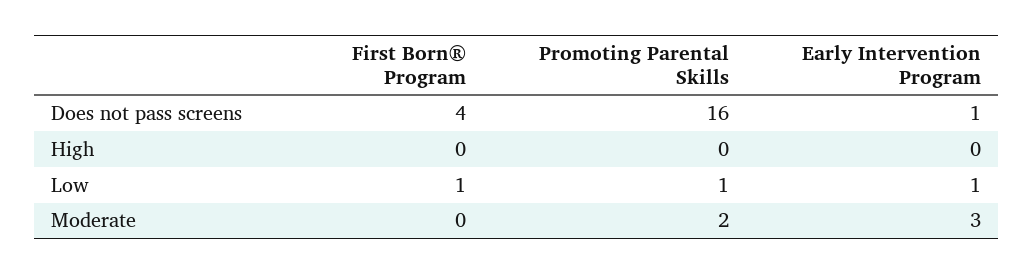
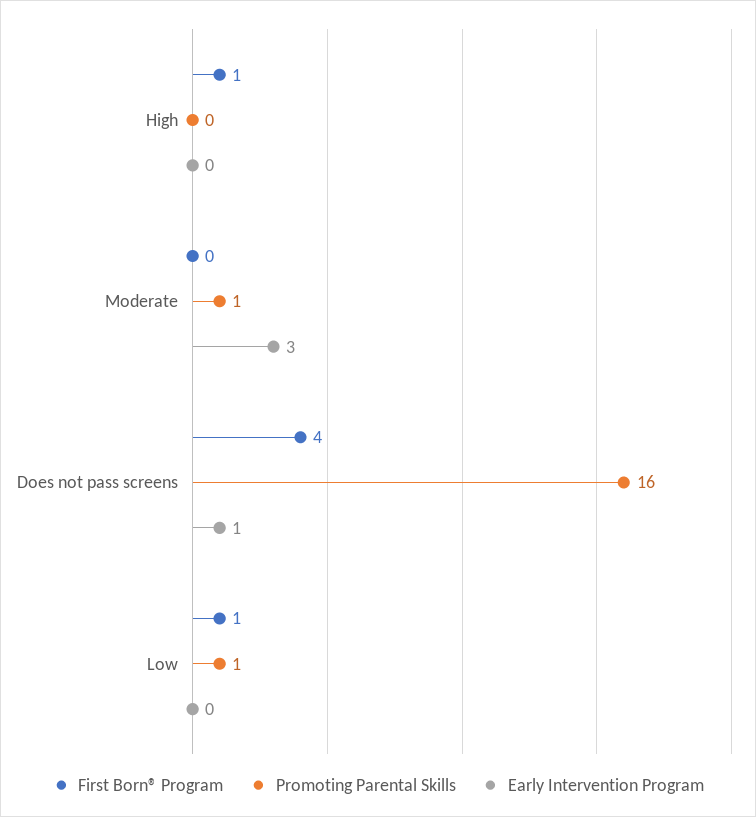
  {
    "First Born® Program": {
      "Does not pass screens": 4,
-     "High": 0,
+     "High": 1,
      "Low": 1,
      "Moderate": 0
    },
    "Promoting Parental Skills": {
      "Does not pass screens": 16,
      "High": 0,
      "Low": 1,
-     "Moderate": 2
+     "Moderate": 1
    },
    "Early Intervention Program": {
      "Does not pass screens": 1,
      "High": 0,
-     "Low": 1,
+     "Low": 0,
      "Moderate": 3
    }
  }

